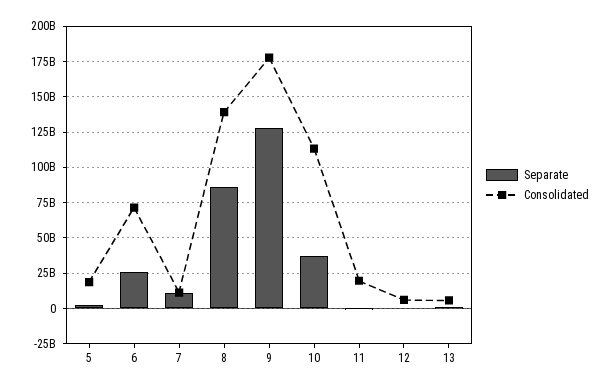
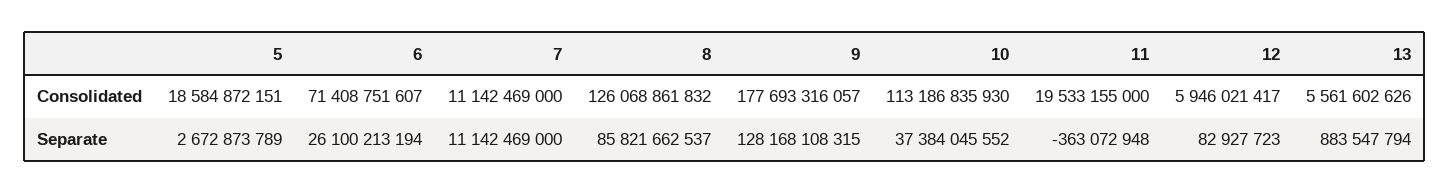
  {
    "Separate": {
      "5": 2672873789,
      "6": 26100213194,
      "7": 11142469000,
      "8": 85821662537,
      "9": 128168108315,
      "10": 37384045552,
      "11": -363072948,
      "12": 82927723,
      "13": 883547794
    },
    "Consolidated": {
      "5": 18584872151,
      "6": 71408751607,
      "7": 11142469000,
-     "8": 140000000000,
+     "8": 126068861832,
      "9": 177693316057,
      "10": 113186835930,
      "11": 19533155000,
      "12": 5946021417,
      "13": 5561602626
    }
  }

